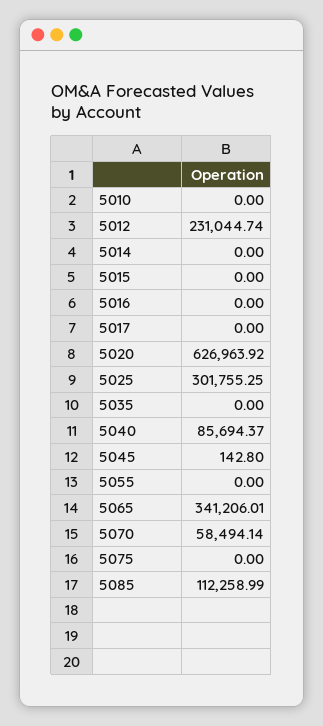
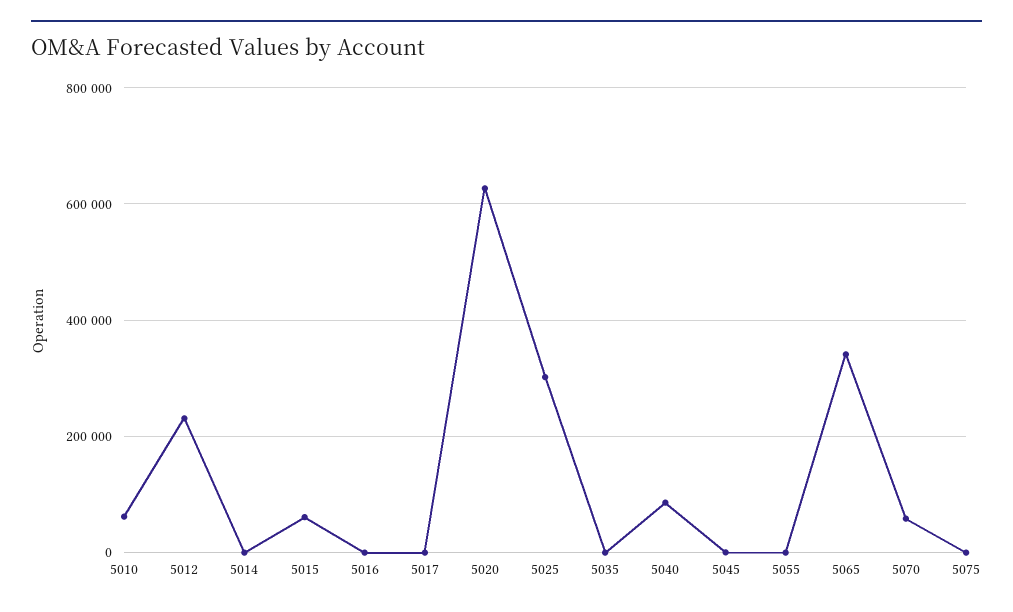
  {
-   "5010": 0,
+   "5010": 60000,
    "5012": 231044.74,
    "5014": 0,
-   "5015": 0,
+   "5015": 60000,
    "5016": 0,
    "5017": 0,
    "5020": 626963.92,
    "5025": 301755.25,
    "5035": 0,
    "5040": 85694.37,
    "5045": 142.8,
    "5055": 0,
    "5065": 341206.01,
    "5070": 58494.14,
-   "5075": 0,
+   "5075": 0
-   "5085": 112258.99
  }

